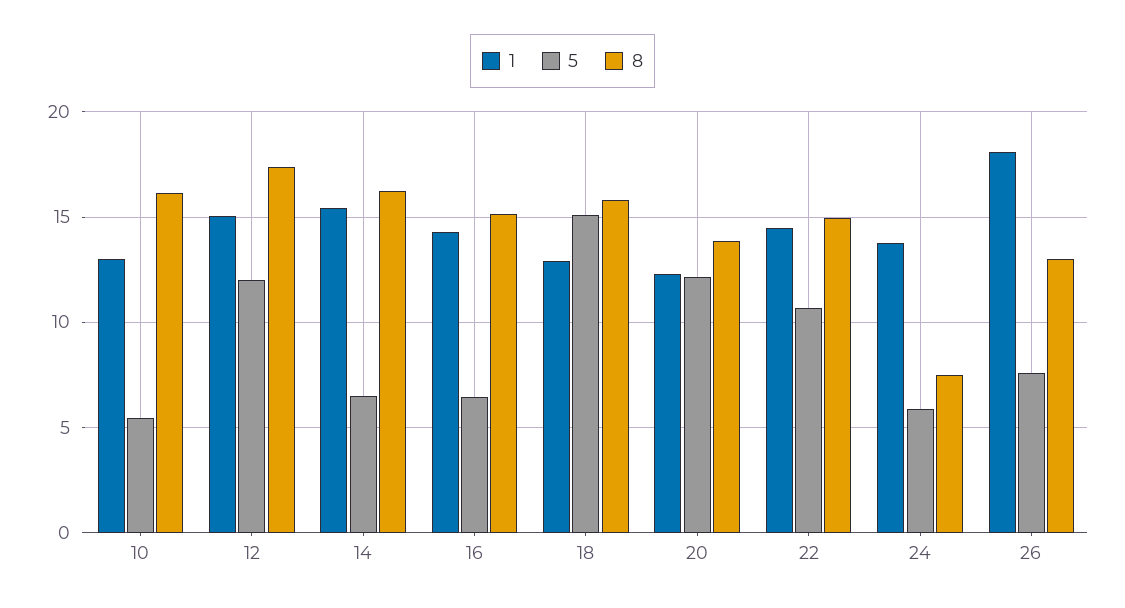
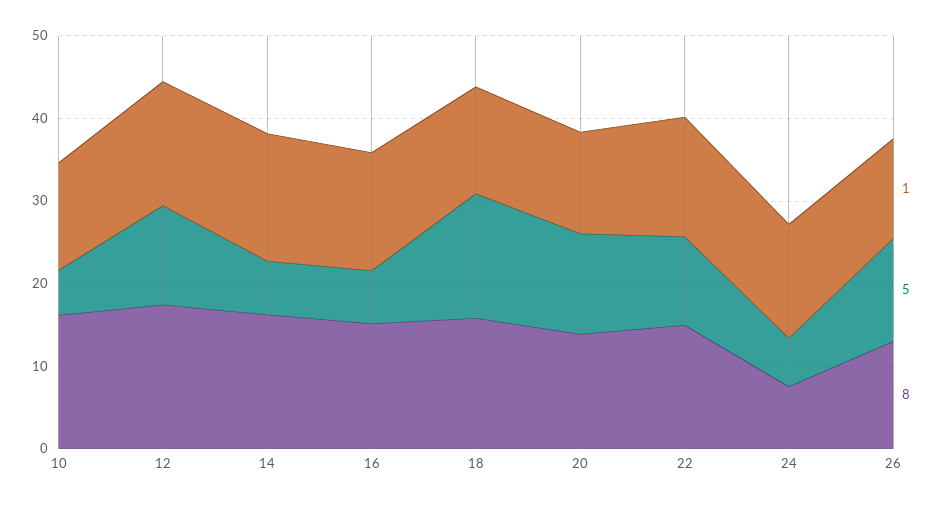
  {
    "1": {
      "10": 13,
      "12": 15,
      "14": 15.5,
      "16": 14.5,
      "18": 13,
      "20": 12.5,
      "22": 14.5,
      "24": 14,
-     "26": 18
+     "26": 12
    },
    "5": {
      "10": 5.5,
      "12": 12,
      "14": 6.5,
      "16": 6.5,
      "18": 15,
      "20": 12,
      "22": 10.5,
      "24": 6,
-     "26": 7.5
+     "26": 12
    },
    "8": {
      "10": 16,
      "12": 17.5,
      "14": 16,
      "16": 15,
      "18": 16,
      "20": 14,
      "22": 15,
      "24": 7.5,
      "26": 13
    }
  }

